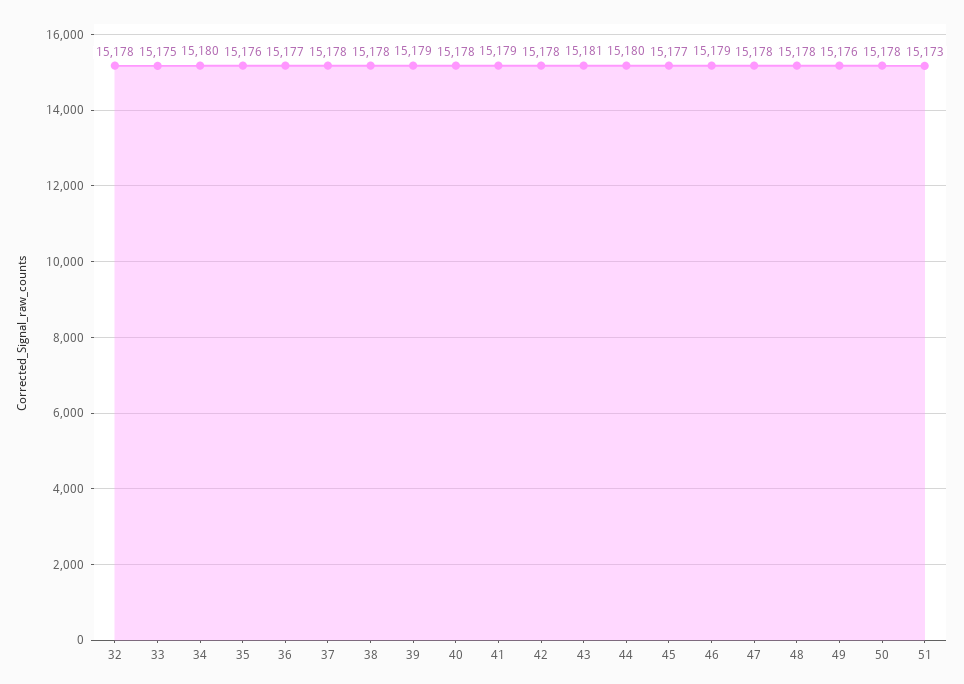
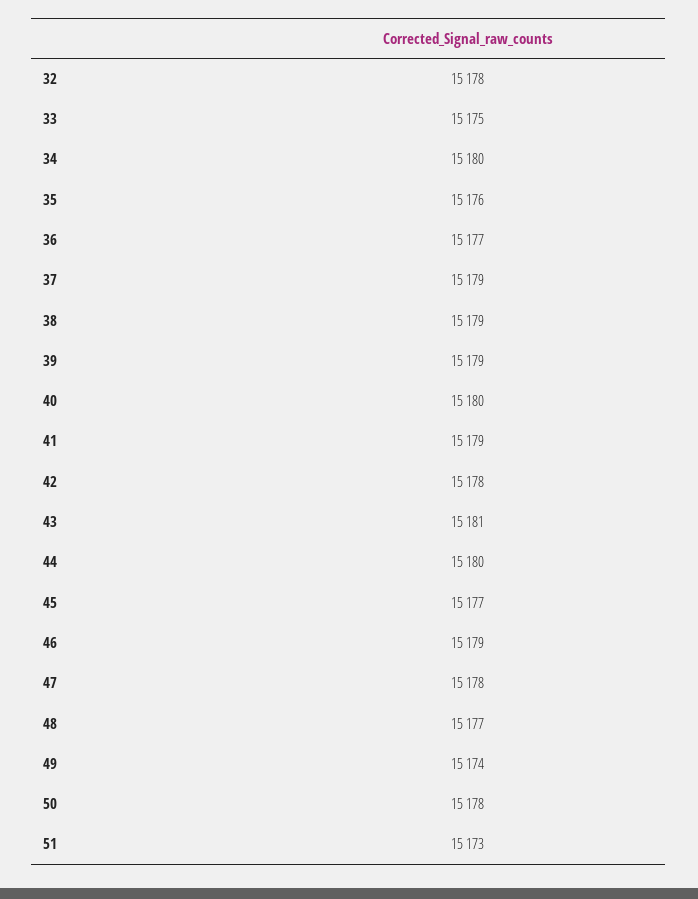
  {
    "32": 15178,
    "33": 15175,
    "34": 15180,
    "35": 15176,
    "36": 15177,
-   "37": 15178,
+   "37": 15179,
-   "38": 15178,
+   "38": 15179,
    "39": 15179,
-   "40": 15178,
+   "40": 15180,
    "41": 15179,
    "42": 15178,
    "43": 15181,
    "44": 15180,
    "45": 15177,
    "46": 15179,
    "47": 15178,
-   "48": 15178,
+   "48": 15177,
-   "49": 15176,
+   "49": 15174,
    "50": 15178,
    "51": 15173
  }

